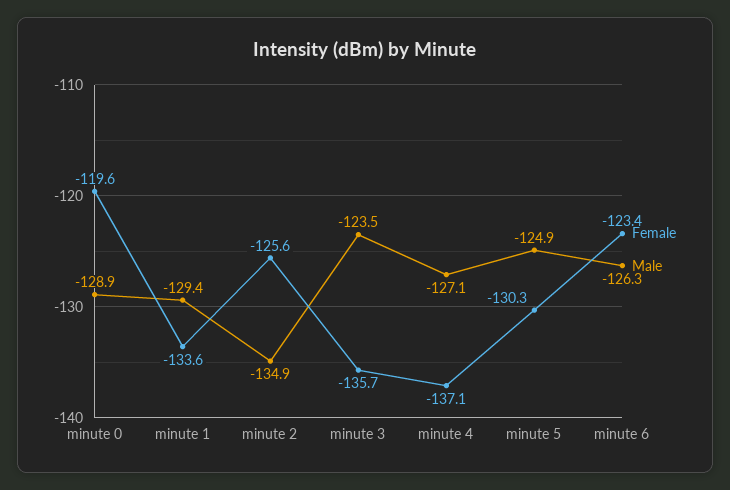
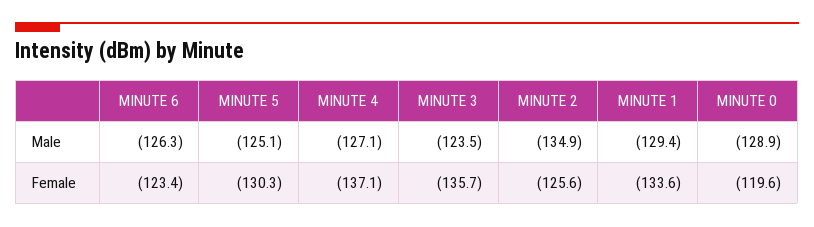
  {
    "Female": {
      "minute 0": -119.6,
      "minute 1": -133.6,
      "minute 2": -125.6,
      "minute 3": -135.7,
      "minute 4": -137.1,
      "minute 5": -130.3,
      "minute 6": -123.4
    },
    "Male": {
      "minute 0": -128.9,
      "minute 1": -129.4,
      "minute 2": -134.9,
      "minute 3": -123.5,
      "minute 4": -127.1,
-     "minute 5": -124.9,
+     "minute 5": -125.1,
      "minute 6": -126.3
    }
  }

